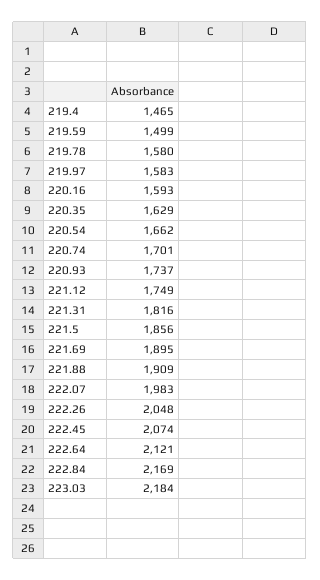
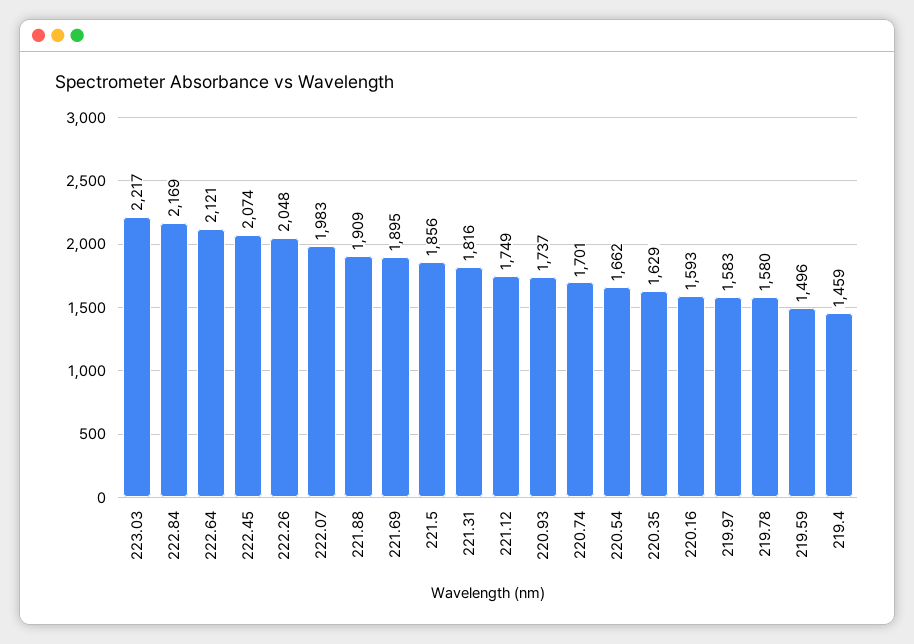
  {
-   "219.4": 1465,
+   "219.4": 1459,
-   "219.59": 1499,
+   "219.59": 1496,
    "219.78": 1580,
    "219.97": 1583,
    "220.16": 1593,
    "220.35": 1629,
    "220.54": 1662,
    "220.74": 1701,
    "220.93": 1737,
    "221.12": 1749,
    "221.31": 1816,
    "221.5": 1856,
    "221.69": 1895,
    "221.88": 1909,
    "222.07": 1983,
    "222.26": 2048,
    "222.45": 2074,
    "222.64": 2121,
    "222.84": 2169,
-   "223.03": 2184
+   "223.03": 2217
  }

